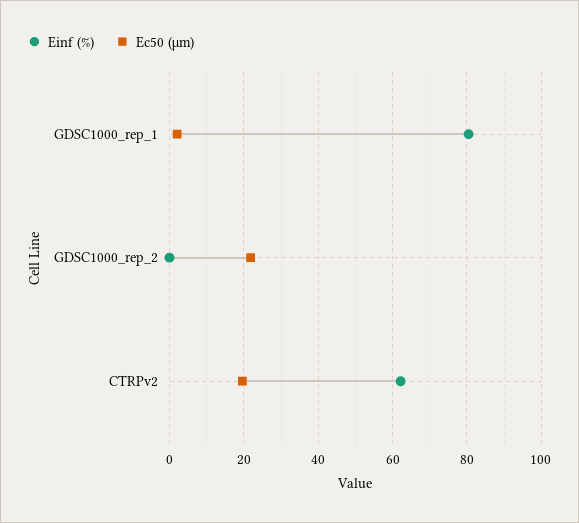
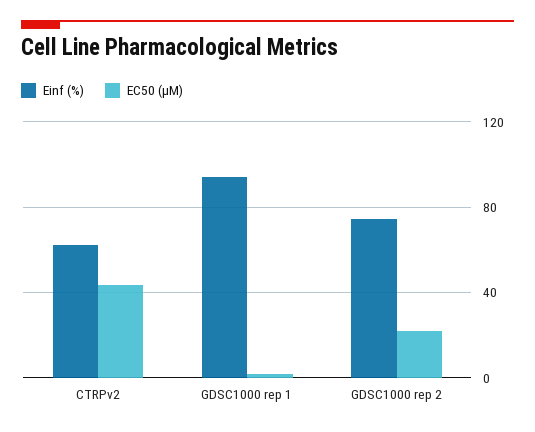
  {
    "Einf (%)": {
-     "GDSC1000_rep_1": 80,
+     "GDSC1000_rep_1": 95,
-     "GDSC1000_rep_2": 0,
+     "GDSC1000_rep_2": 75,
      "CTRPv2": 62
    },
    "Ec50 (µm)": {
      "GDSC1000_rep_1": 2,
      "GDSC1000_rep_2": 22,
-     "CTRPv2": 20
+     "CTRPv2": 45
    }
  }

